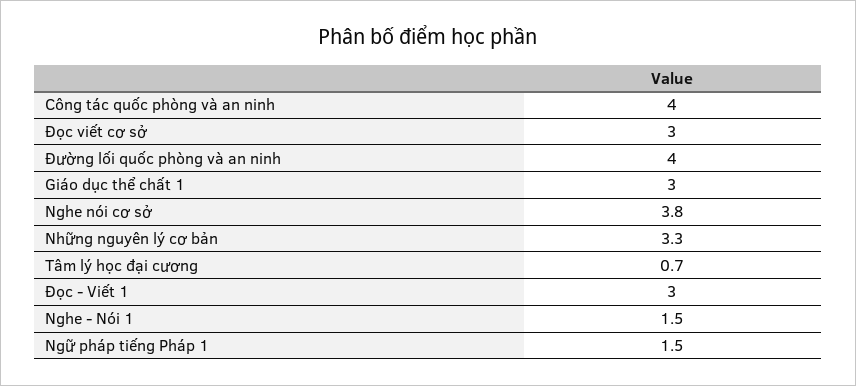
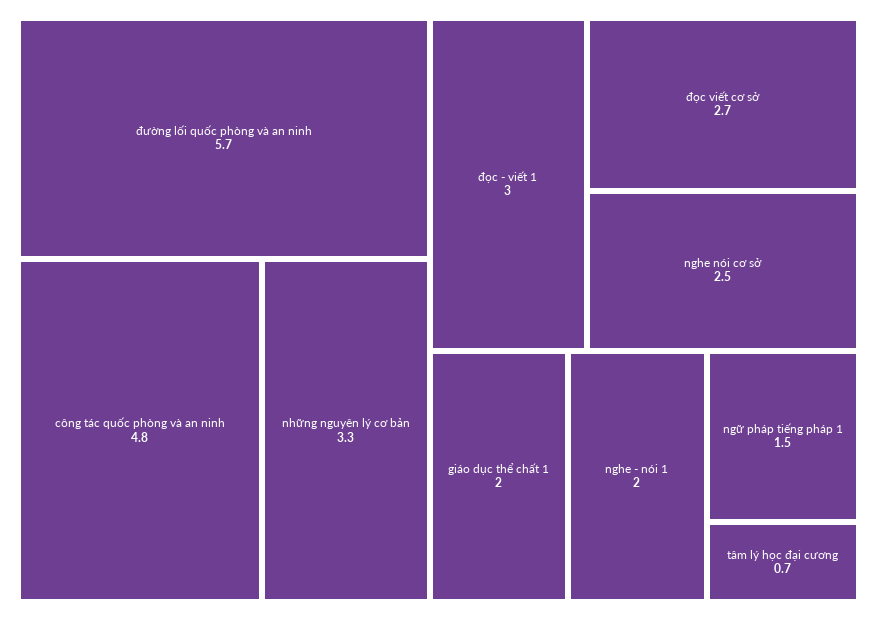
  {
-   "Công tác quốc phòng và an ninh": 4,
+   "Công tác quốc phòng và an ninh": 4.8,
-   "Đọc viết cơ sở": 3,
+   "Đọc viết cơ sở": 2.7,
-   "Đường lối quốc phòng và an ninh": 4,
+   "Đường lối quốc phòng và an ninh": 5.7,
-   "Giáo dục thể chất 1": 3,
+   "Giáo dục thể chất 1": 2,
-   "Nghe nói cơ sở": 3.8,
+   "Nghe nói cơ sở": 2.5,
    "Những nguyên lý cơ bản": 3.3,
    "Tâm lý học đại cương": 0.7,
    "Đọc - Viết 1": 3,
-   "Nghe - Nói 1": 1.5,
+   "Nghe - Nói 1": 2,
    "Ngữ pháp tiếng Pháp 1": 1.5
  }

